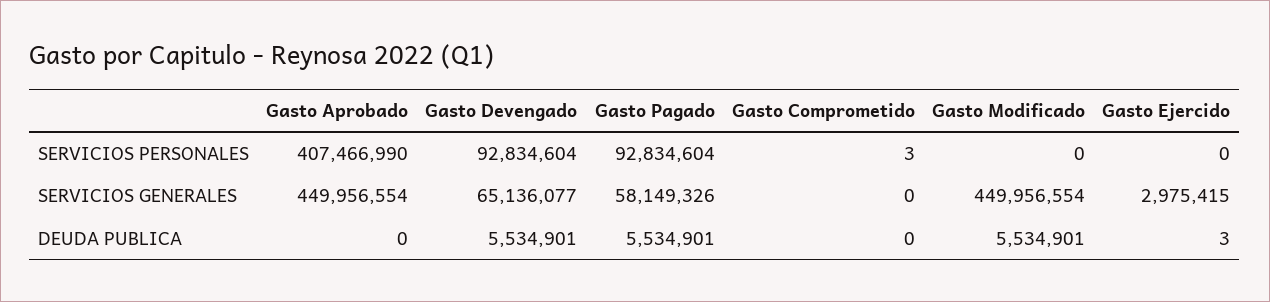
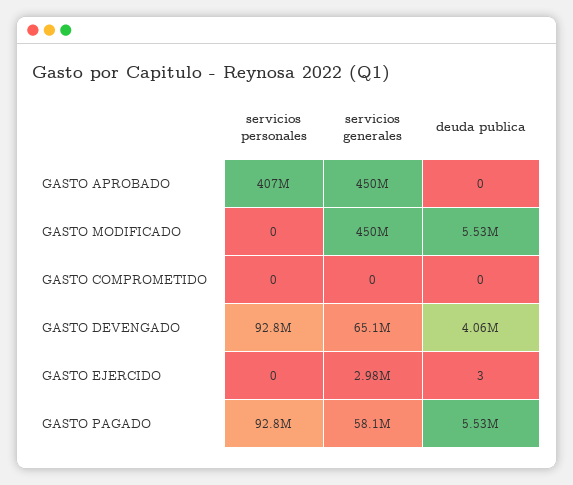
  {
    "Gasto Aprobado": {
      "SERVICIOS PERSONALES": 407466990,
      "SERVICIOS GENERALES": 449956554,
      "DEUDA PUBLICA": 0
    },
    "Gasto Devengado": {
      "SERVICIOS PERSONALES": 92834604,
      "SERVICIOS GENERALES": 65136077,
-     "DEUDA PUBLICA": 5534901
+     "DEUDA PUBLICA": 4060000
    },
    "Gasto Pagado": {
      "SERVICIOS PERSONALES": 92834604,
      "SERVICIOS GENERALES": 58149326,
      "DEUDA PUBLICA": 5534901
    },
    "Gasto Comprometido": {
-     "SERVICIOS PERSONALES": 3,
+     "SERVICIOS PERSONALES": 0,
      "SERVICIOS GENERALES": 0,
      "DEUDA PUBLICA": 0
    },
    "Gasto Modificado": {
      "SERVICIOS PERSONALES": 0,
      "SERVICIOS GENERALES": 449956554,
      "DEUDA PUBLICA": 5534901
    },
    "Gasto Ejercido": {
      "SERVICIOS PERSONALES": 0,
      "SERVICIOS GENERALES": 2975415,
      "DEUDA PUBLICA": 3
    }
  }

